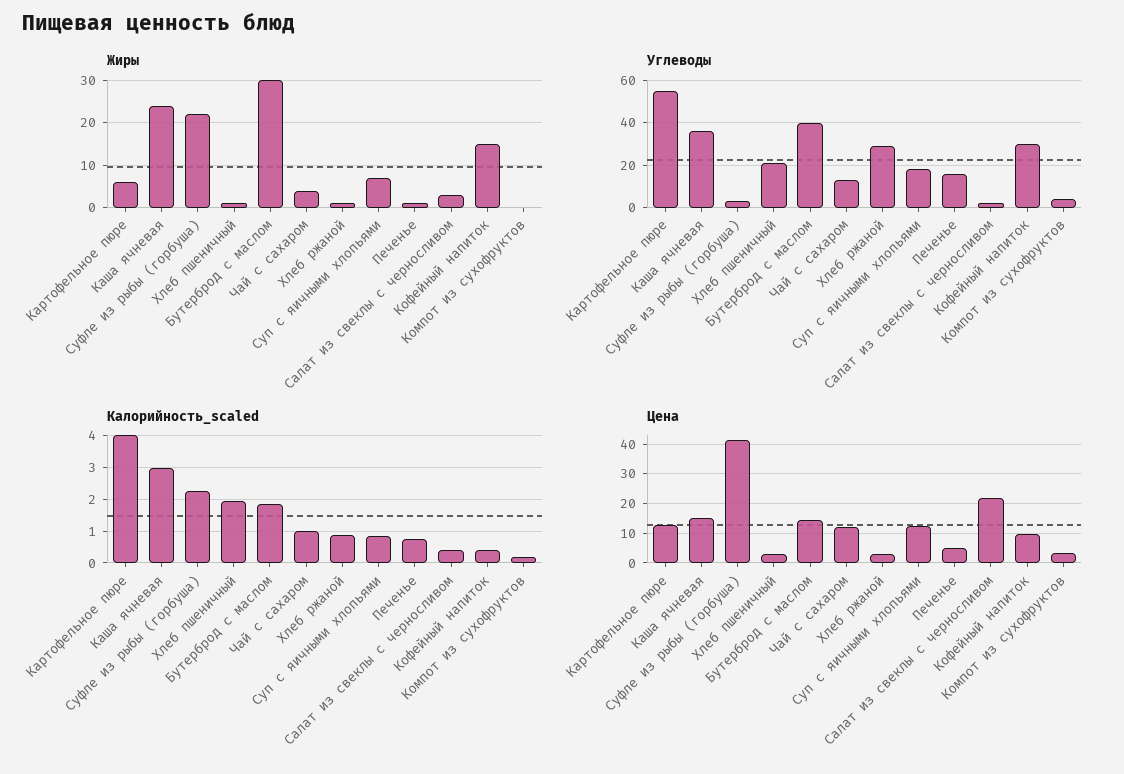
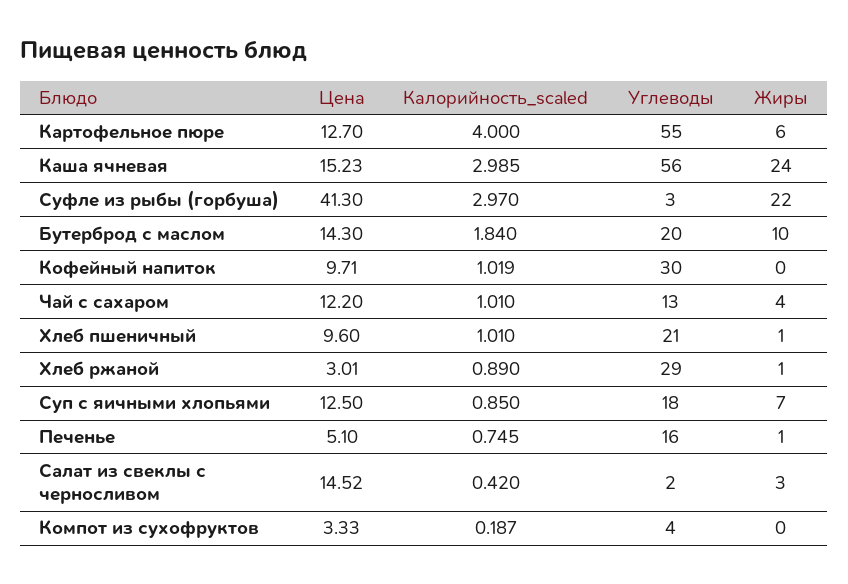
  {
    "Жиры": {
      "Картофельное пюре": 6,
      "Каша ячневая": 24,
      "Суфле из рыбы (горбуша)": 22,
      "Хлеб пшеничный": 1,
-     "Бутерброд с маслом": 30,
+     "Бутерброд с маслом": 10,
      "Чай с сахаром": 4,
      "Хлеб ржаной": 1,
      "Суп с яичными хлопьями": 7,
      "Печенье": 1,
      "Салат из свеклы с черносливом": 3,
-     "Кофейный напиток": 15,
+     "Кофейный напиток": 0,
      "Компот из сухофруктов": 0
    },
    "Углеводы": {
      "Картофельное пюре": 55,
-     "Каша ячневая": 35,
+     "Каша ячневая": 56,
      "Суфле из рыбы (горбуша)": 3,
      "Хлеб пшеничный": 21,
-     "Бутерброд с маслом": 40,
+     "Бутерброд с маслом": 20,
      "Чай с сахаром": 13,
      "Хлеб ржаной": 29,
      "Суп с яичными хлопьями": 18,
      "Печенье": 16,
      "Салат из свеклы с черносливом": 2,
      "Кофейный напиток": 30,
      "Компот из сухофруктов": 4
    },
    "Калорийность_scaled": {
      "Картофельное пюре": 4,
      "Каша ячневая": 2.985,
-     "Суфле из рыбы (горбуша)": 2.2,
+     "Суфле из рыбы (горбуша)": 2.97,
-     "Хлеб пшеничный": 2,
+     "Хлеб пшеничный": 1.01,
      "Бутерброд с маслом": 1.84,
      "Чай с сахаром": 1.01,
      "Хлеб ржаной": 0.89,
      "Суп с яичными хлопьями": 0.85,
      "Печенье": 0.745,
      "Салат из свеклы с черносливом": 0.42,
-     "Кофейный напиток": 0.4,
+     "Кофейный напиток": 1.019,
      "Компот из сухофруктов": 0.187
    },
    "Цена": {
      "Картофельное пюре": 12.7,
      "Каша ячневая": 15.23,
      "Суфле из рыбы (горбуша)": 41.3,
-     "Хлеб пшеничный": 2.5,
+     "Хлеб пшеничный": 9.6,
      "Бутерброд с маслом": 14.3,
      "Чай с сахаром": 12.2,
      "Хлеб ржаной": 3.01,
      "Суп с яичными хлопьями": 12.5,
      "Печенье": 5.1,
-     "Салат из свеклы с черносливом": 22.5,
+     "Салат из свеклы с черносливом": 14.52,
      "Кофейный напиток": 9.71,
      "Компот из сухофруктов": 3.33
    }
  }

